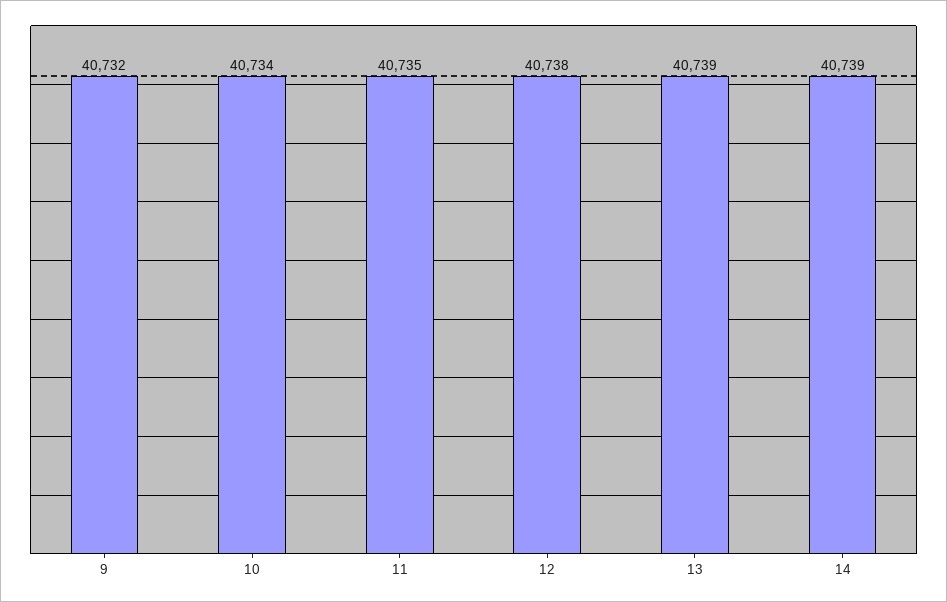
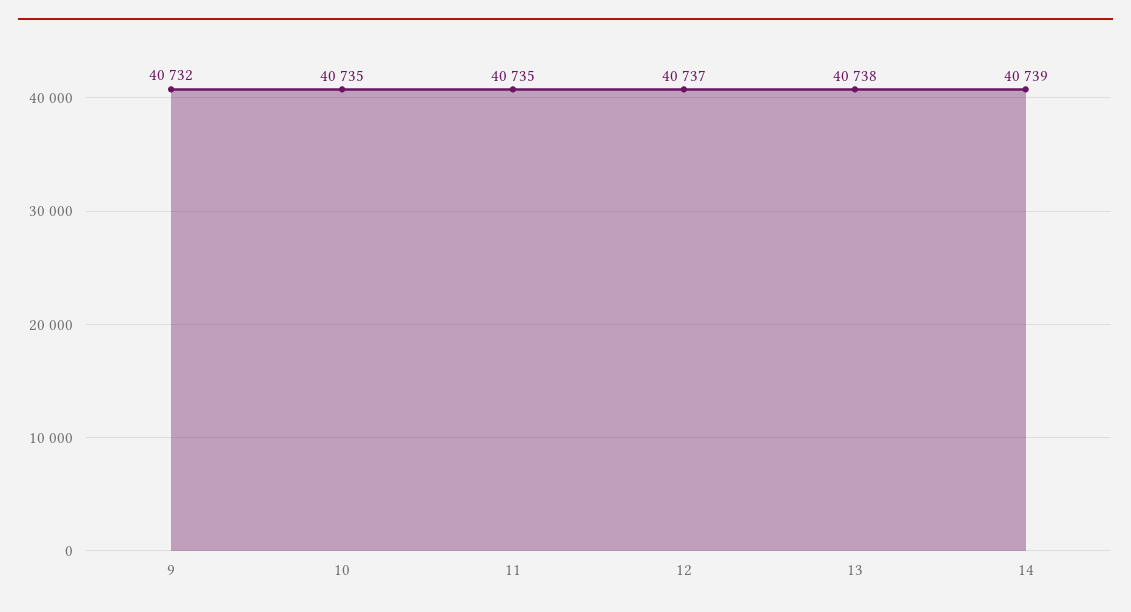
  {
    "9": 40732,
-   "10": 40734,
+   "10": 40735,
    "11": 40735,
-   "12": 40738,
+   "12": 40737,
-   "13": 40739,
+   "13": 40738,
    "14": 40739
  }

